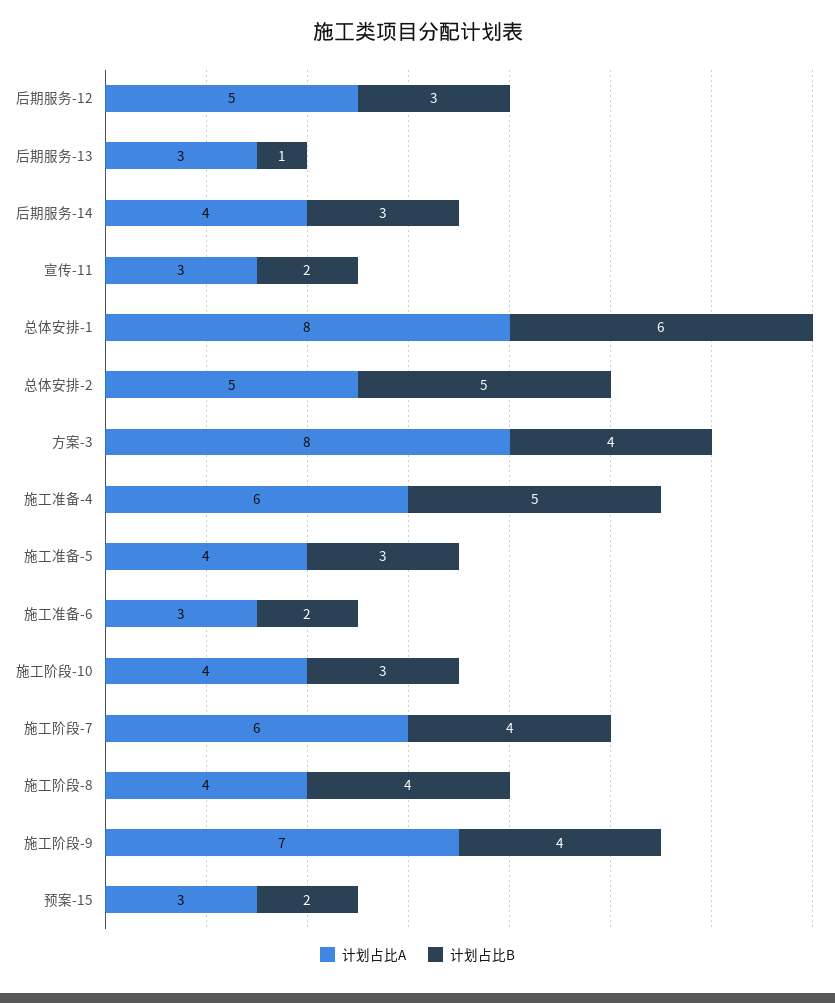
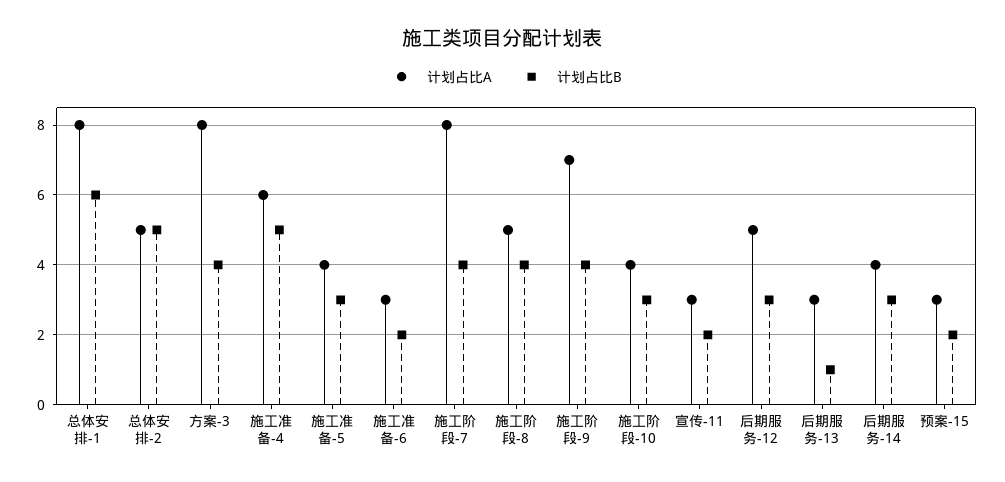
  {
    "计划占比A": {
      "后期服务-12": 5,
      "后期服务-13": 3,
      "后期服务-14": 4,
      "宣传-11": 3,
      "总体安排-1": 8,
      "总体安排-2": 5,
      "方案-3": 8,
      "施工准备-4": 6,
      "施工准备-5": 4,
      "施工准备-6": 3,
      "施工阶段-10": 4,
-     "施工阶段-7": 6,
+     "施工阶段-7": 8,
-     "施工阶段-8": 4,
+     "施工阶段-8": 5,
      "施工阶段-9": 7,
      "预案-15": 3
    },
    "计划占比B": {
      "后期服务-12": 3,
      "后期服务-13": 1,
      "后期服务-14": 3,
      "宣传-11": 2,
      "总体安排-1": 6,
      "总体安排-2": 5,
      "方案-3": 4,
      "施工准备-4": 5,
      "施工准备-5": 3,
      "施工准备-6": 2,
      "施工阶段-10": 3,
      "施工阶段-7": 4,
      "施工阶段-8": 4,
      "施工阶段-9": 4,
      "预案-15": 2
    }
  }

